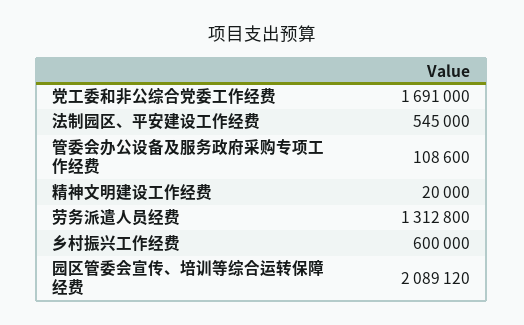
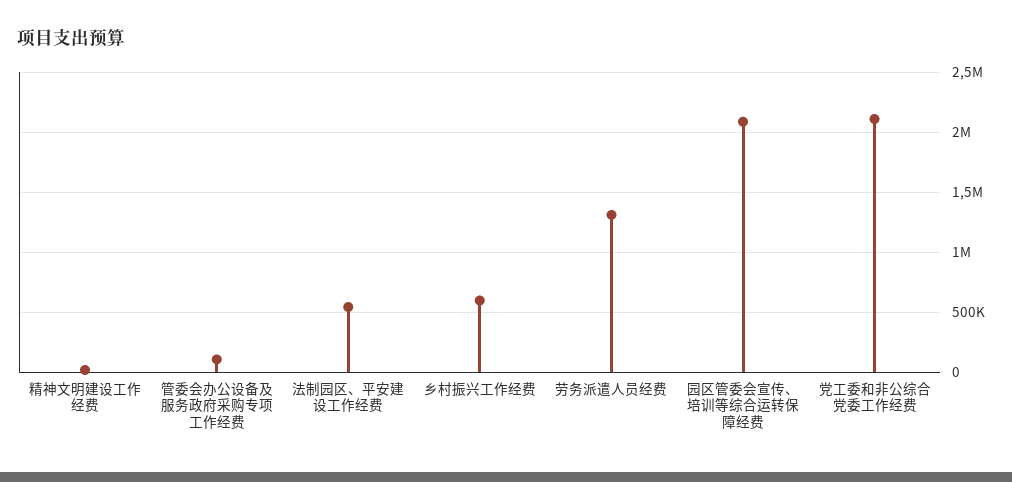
  {
-   "党工委和非公综合党委工作经费": 1691000,
+   "党工委和非公综合党委工作经费": 2100000,
    "法制园区、平安建设工作经费": 545000,
    "管委会办公设备及服务政府采购专项工作经费": 108600,
    "精神文明建设工作经费": 20000,
    "劳务派遣人员经费": 1312800,
    "乡村振兴工作经费": 600000,
    "园区管委会宣传、培训等综合运转保障经费": 2089120
  }

